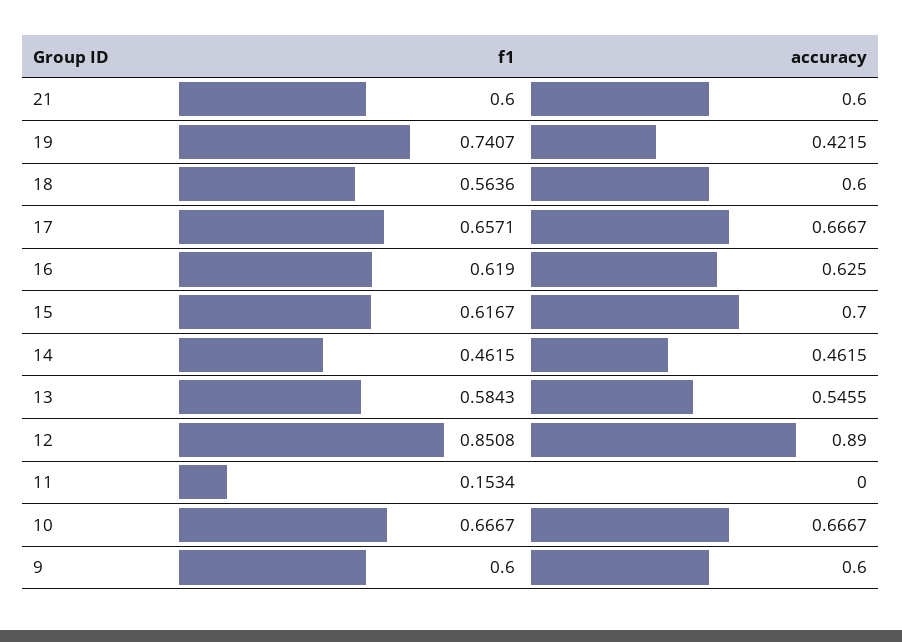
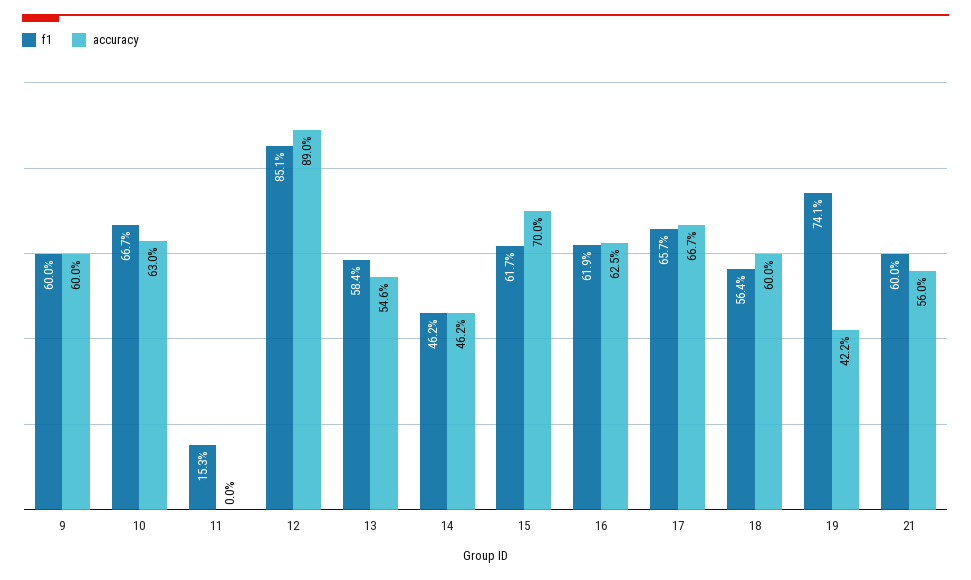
  {
    "f1": {
      "21": 0.6,
      "19": 0.7407,
      "18": 0.5636,
      "17": 0.6571,
      "16": 0.619,
      "15": 0.6167,
      "14": 0.4615,
      "13": 0.5843,
      "12": 0.8508,
      "11": 0.1534,
      "10": 0.6667,
      "9": 0.6
    },
    "accuracy": {
-     "21": 0.6,
+     "21": 0.56,
      "19": 0.4215,
      "18": 0.6,
      "17": 0.6667,
      "16": 0.625,
      "15": 0.7,
      "14": 0.4615,
      "13": 0.5455,
      "12": 0.89,
      "11": 0,
-     "10": 0.6667,
+     "10": 0.63,
      "9": 0.6
    }
  }

